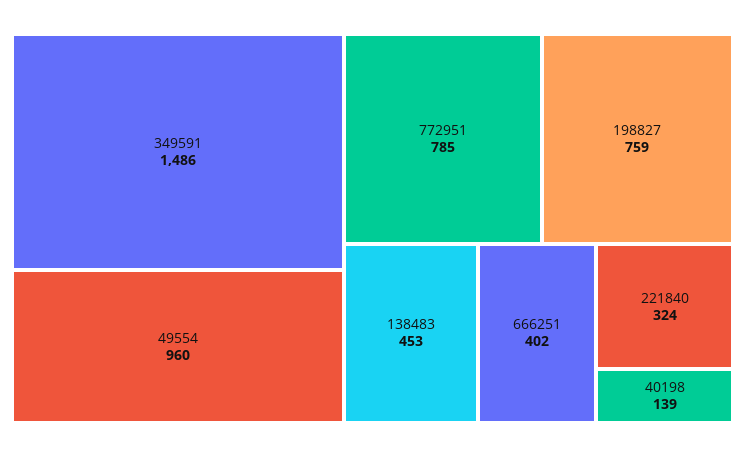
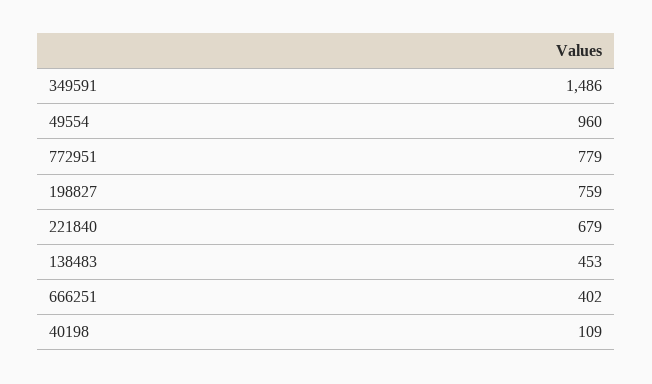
  {
    "349591": 1486,
    "49554": 960,
-   "772951": 785,
+   "772951": 779,
    "198827": 759,
    "138483": 453,
    "666251": 402,
-   "221840": 324,
+   "221840": 679,
-   "40198": 139
+   "40198": 109
  }

